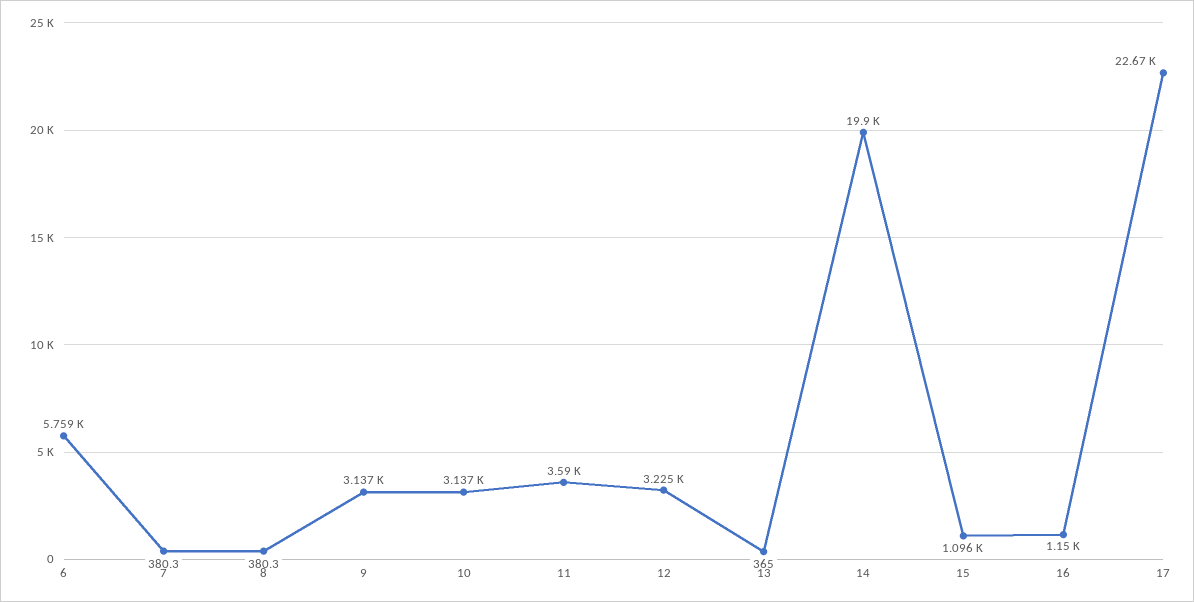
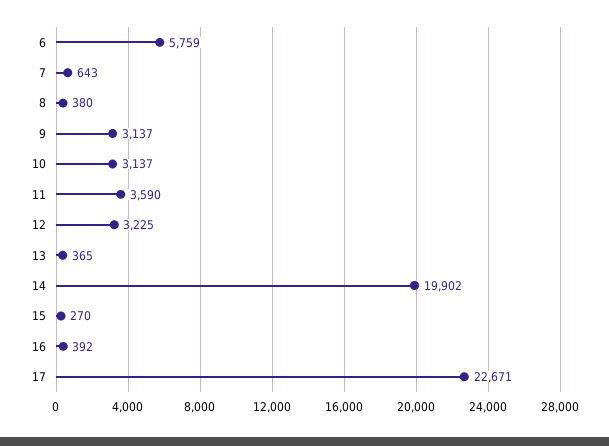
  {
    "6": 5759,
-   "7": 380.3,
+   "7": 643,
    "8": 380.3,
    "9": 3137,
    "10": 3137,
    "11": 3590,
    "12": 3225,
    "13": 365,
    "14": 19902,
-   "15": 1096,
+   "15": 270,
-   "16": 1150,
+   "16": 392,
    "17": 22671
  }

